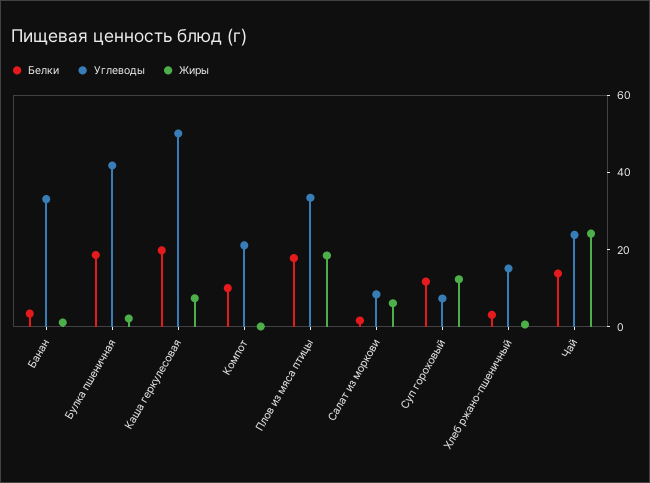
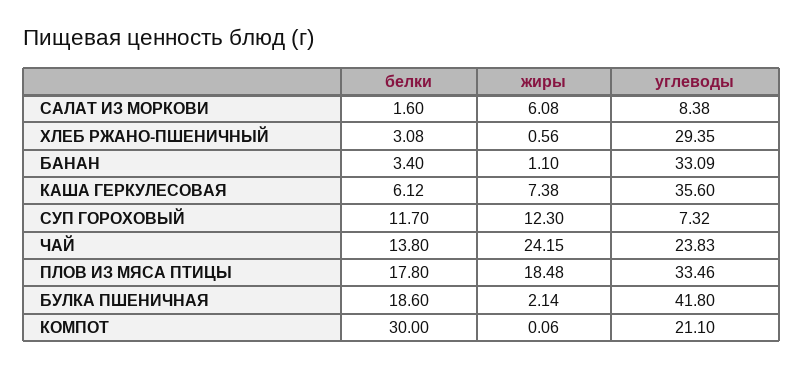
  {
    "Белки": {
      "Банан": 3.4,
      "Булка пшеничная": 18.6,
-     "Каша геркулесовая": 20,
+     "Каша геркулесовая": 6.12,
-     "Компот": 10,
+     "Компот": 30,
      "Плов из мяса птицы": 17.8,
      "Салат из моркови": 1.6,
      "Суп гороховый": 11.7,
      "Хлеб ржано-пшеничный": 3.08,
      "Чай": 13.8
    },
    "Углеводы": {
      "Банан": 33.09,
      "Булка пшеничная": 41.8,
-     "Каша геркулесовая": 50,
+     "Каша геркулесовая": 35.6,
      "Компот": 21.1,
      "Плов из мяса птицы": 33.46,
      "Салат из моркови": 8.38,
      "Суп гороховый": 7.32,
-     "Хлеб ржано-пшеничный": 15,
+     "Хлеб ржано-пшеничный": 29.35,
      "Чай": 23.83
    },
    "Жиры": {
      "Банан": 1.1,
      "Булка пшеничная": 2.14,
      "Каша геркулесовая": 7.38,
      "Компот": 0.06,
      "Плов из мяса птицы": 18.48,
      "Салат из моркови": 6.08,
      "Суп гороховый": 12.3,
      "Хлеб ржано-пшеничный": 0.56,
      "Чай": 24.15
    }
  }

